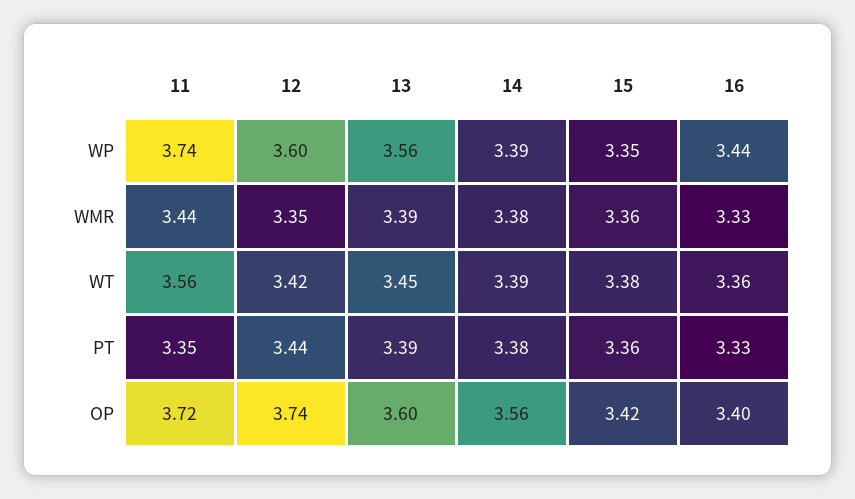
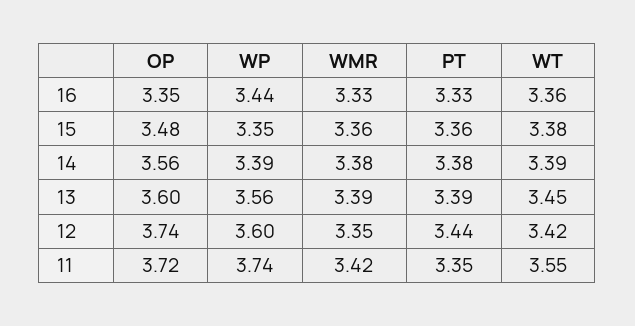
  {
    "11": {
      "WP": 3.74,
-     "WMR": 3.44,
+     "WMR": 3.42,
-     "WT": 3.56,
+     "WT": 3.55,
      "PT": 3.35,
      "OP": 3.72
    },
    "12": {
      "WP": 3.6,
      "WMR": 3.35,
      "WT": 3.42,
      "PT": 3.44,
      "OP": 3.74
    },
    "13": {
      "WP": 3.56,
      "WMR": 3.39,
      "WT": 3.45,
      "PT": 3.39,
      "OP": 3.6
    },
    "14": {
      "WP": 3.39,
      "WMR": 3.38,
      "WT": 3.39,
      "PT": 3.38,
      "OP": 3.56
    },
    "15": {
      "WP": 3.35,
      "WMR": 3.36,
      "WT": 3.38,
      "PT": 3.36,
-     "OP": 3.42
+     "OP": 3.48
    },
    "16": {
      "WP": 3.44,
      "WMR": 3.33,
      "WT": 3.36,
      "PT": 3.33,
-     "OP": 3.4
+     "OP": 3.35
    }
  }

